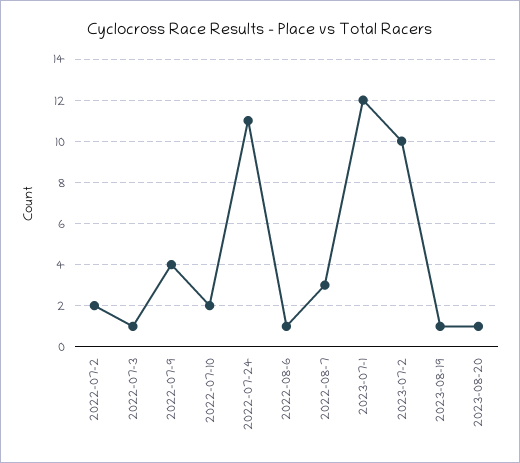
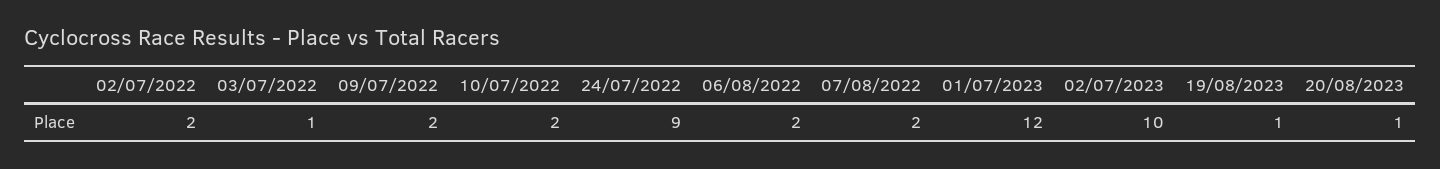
  {
    "2022-07-2": 2,
    "2022-07-3": 1,
-   "2022-07-9": 4,
+   "2022-07-9": 2,
    "2022-07-10": 2,
-   "2022-07-24": 11,
+   "2022-07-24": 9,
-   "2022-08-6": 1,
+   "2022-08-6": 2,
-   "2022-08-7": 3,
+   "2022-08-7": 2,
    "2023-07-1": 12,
    "2023-07-2": 10,
    "2023-08-19": 1,
    "2023-08-20": 1
  }

